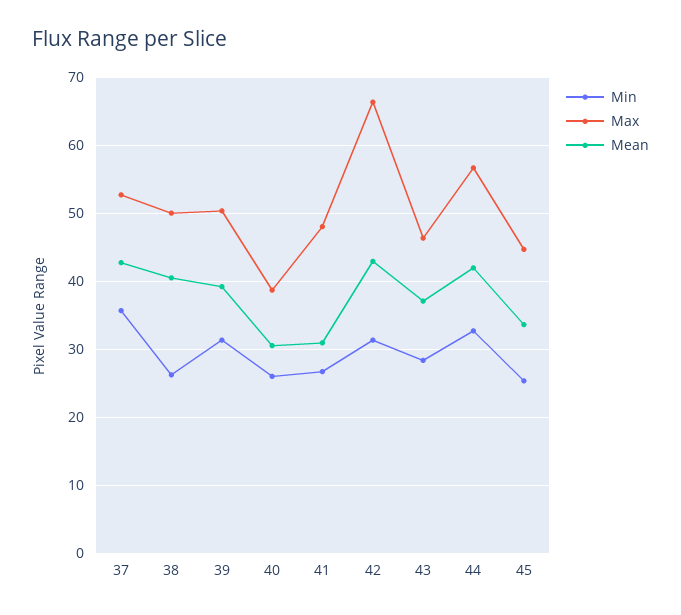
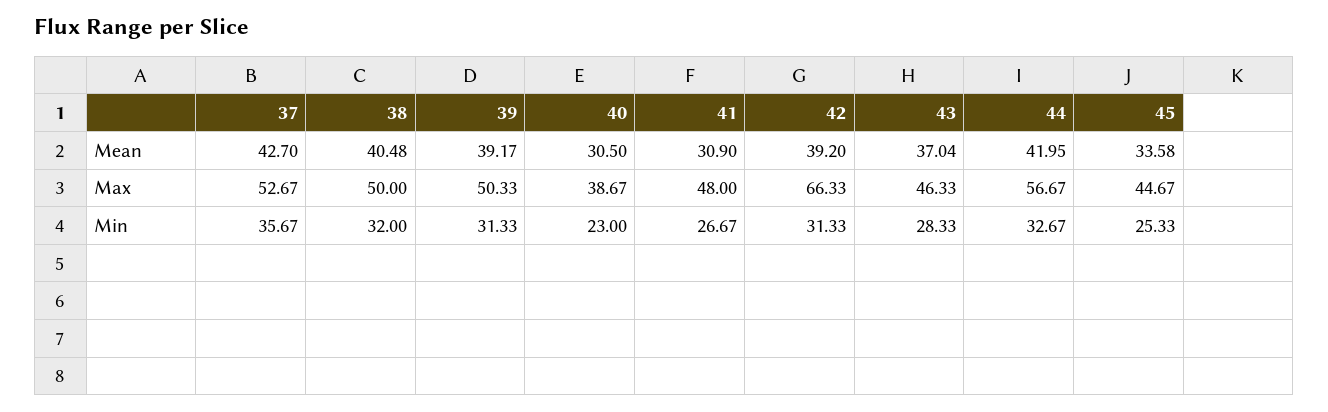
  {
    "Min": {
      "37": 35.67,
-     "38": 26,
+     "38": 32,
      "39": 31.33,
-     "40": 26,
+     "40": 23,
      "41": 26.67,
      "42": 31.33,
      "43": 28.33,
      "44": 32.67,
      "45": 25.33
    },
    "Max": {
      "37": 52.67,
      "38": 50,
      "39": 50.33,
      "40": 38.67,
      "41": 48,
      "42": 66.33,
      "43": 46.33,
      "44": 56.67,
      "45": 44.67
    },
    "Mean": {
      "37": 42.7,
      "38": 40.48,
      "39": 39.17,
      "40": 30.5,
      "41": 30.9,
-     "42": 43,
+     "42": 39.2,
      "43": 37.04,
      "44": 41.95,
      "45": 33.58
    }
  }

